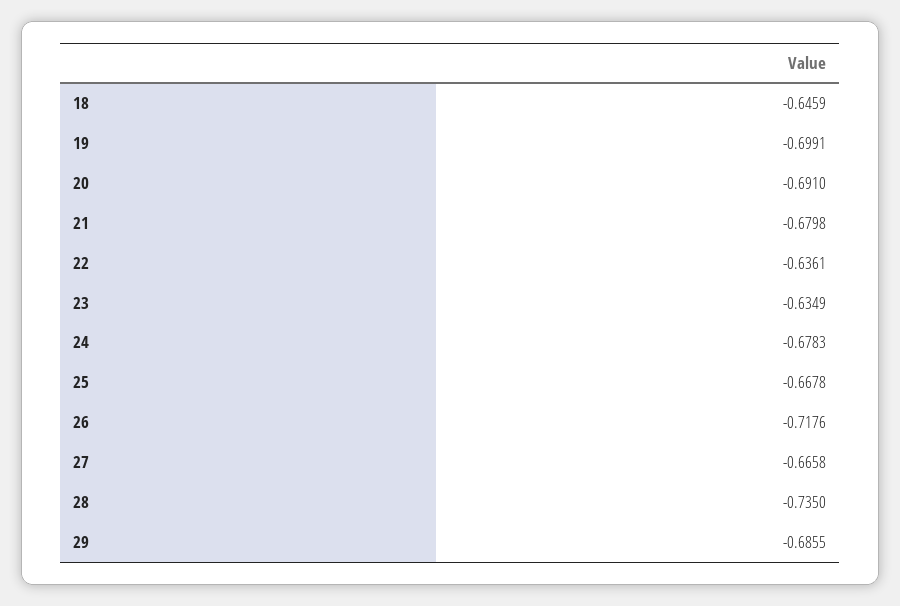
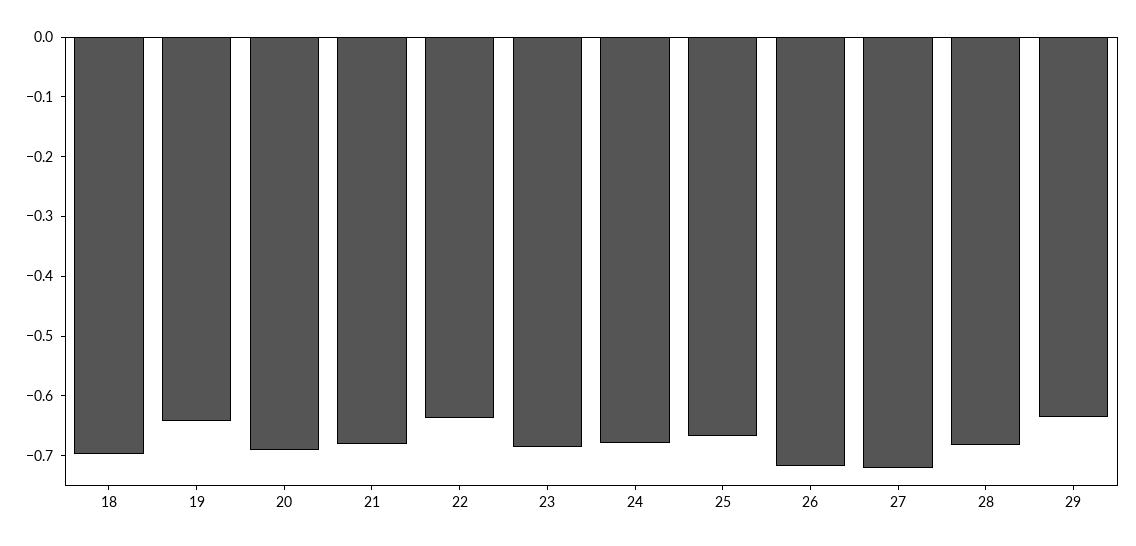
  {
-   "18": -0.6459,
+   "18": -0.7,
-   "19": -0.6991,
+   "19": -0.64,
    "20": -0.691,
    "21": -0.6798,
    "22": -0.6361,
-   "23": -0.6349,
+   "23": -0.68,
    "24": -0.6783,
    "25": -0.6678,
    "26": -0.7176,
-   "27": -0.6658,
+   "27": -0.72,
-   "28": -0.735,
+   "28": -0.68,
-   "29": -0.6855
+   "29": -0.64
  }

